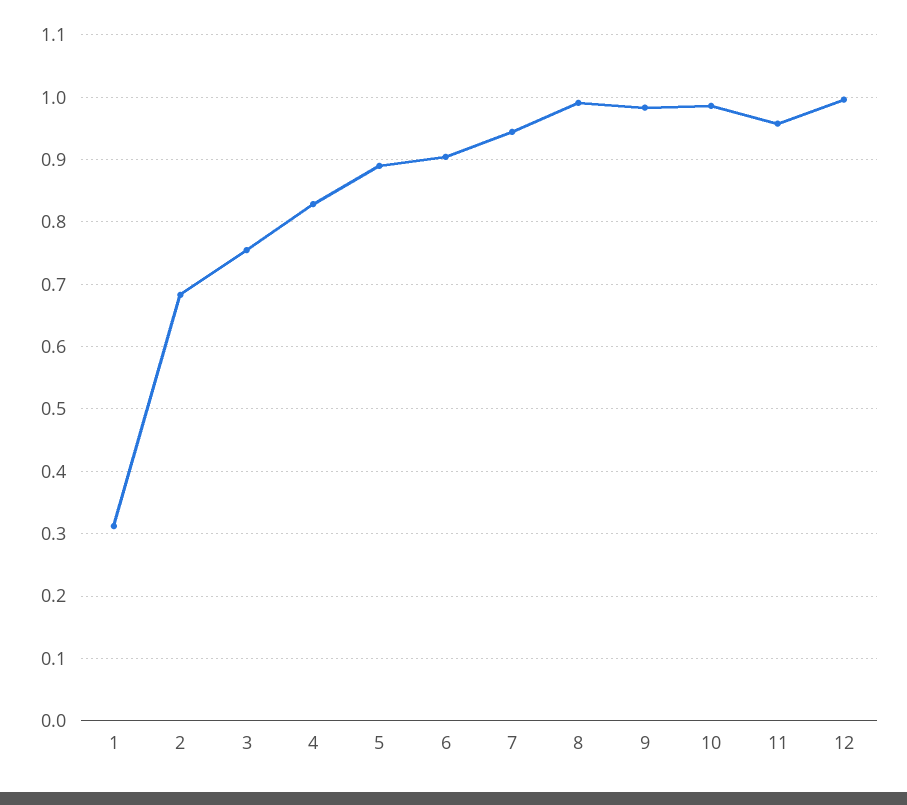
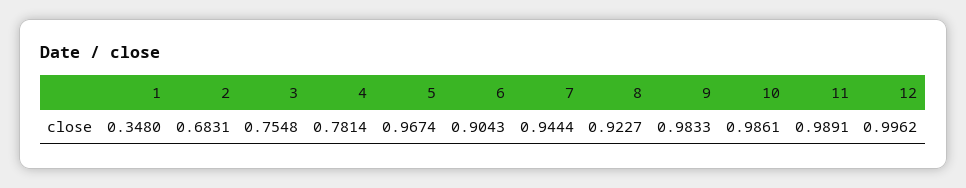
  {
-   "1": 0.31,
+   "1": 0.348,
    "2": 0.6831,
    "3": 0.7548,
-   "4": 0.83,
+   "4": 0.7814,
-   "5": 0.89,
+   "5": 0.9674,
    "6": 0.9043,
    "7": 0.9444,
-   "8": 0.99,
+   "8": 0.9227,
    "9": 0.9833,
    "10": 0.9861,
-   "11": 0.96,
+   "11": 0.9891,
    "12": 0.9962
  }

